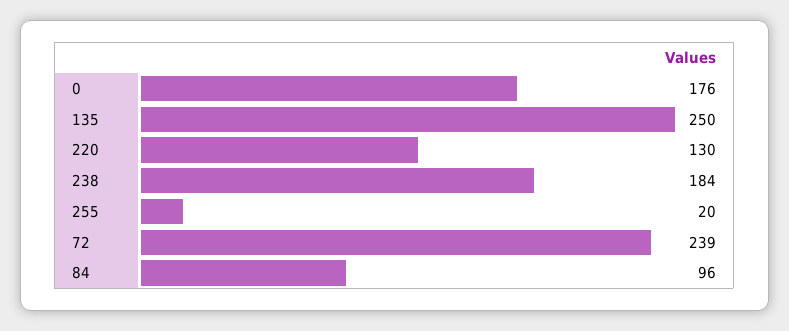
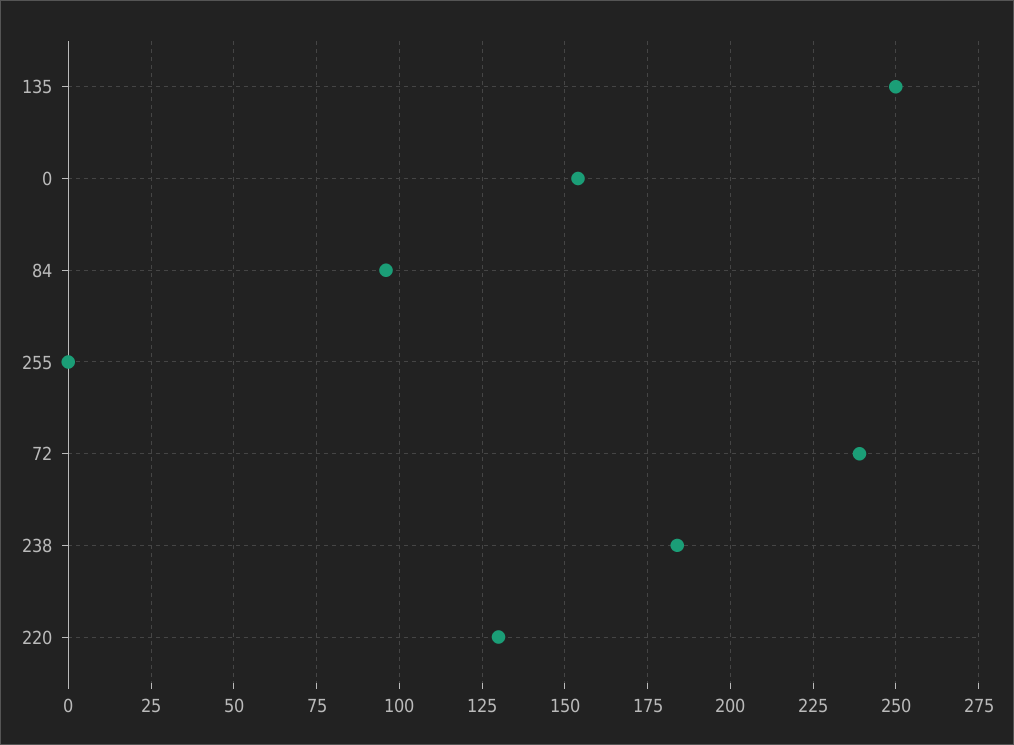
  {
-   "0": 176,
+   "0": 155,
    "135": 250,
    "220": 130,
    "238": 184,
-   "255": 20,
+   "255": 0,
    "72": 239,
    "84": 96
  }

